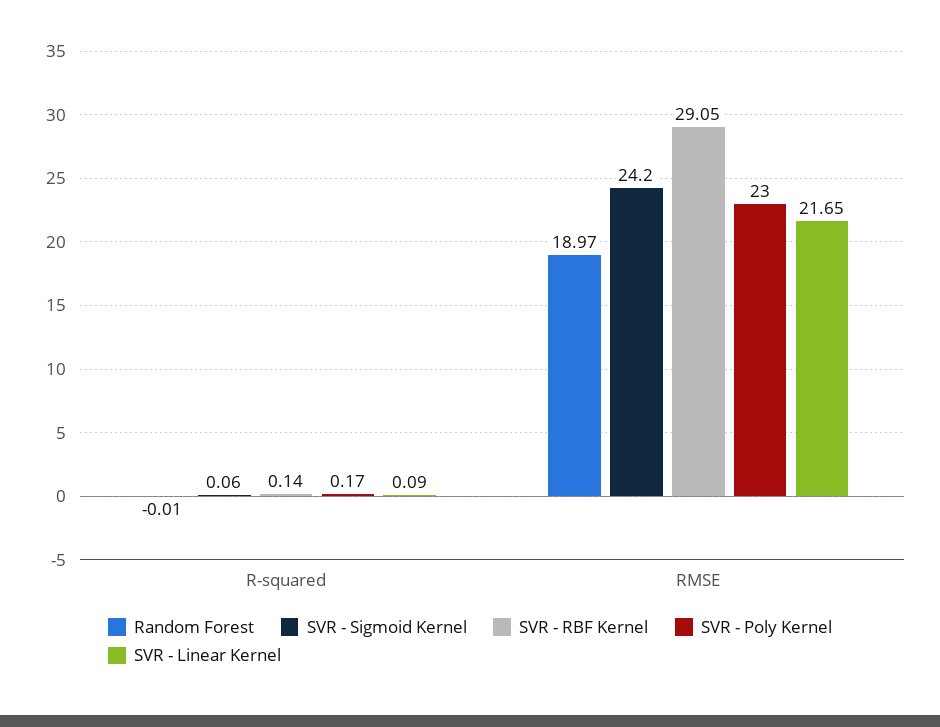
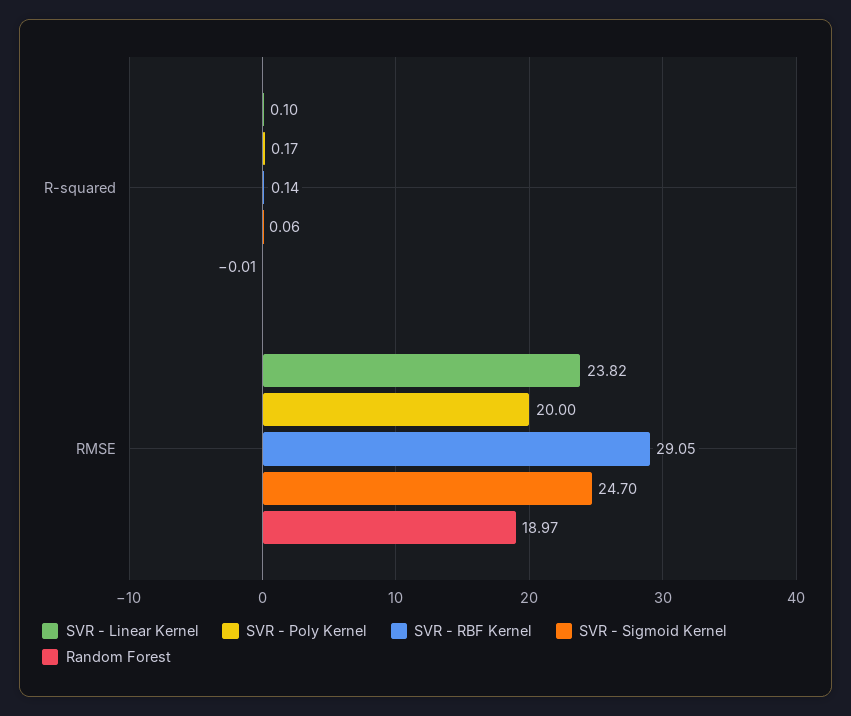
  {
    "Random Forest": {
      "R-squared": -0.01,
      "RMSE": 18.97
    },
    "SVR - Sigmoid Kernel": {
      "R-squared": 0.06,
-     "RMSE": 24.2
+     "RMSE": 24.7
    },
    "SVR - RBF Kernel": {
      "R-squared": 0.14,
      "RMSE": 29.05
    },
    "SVR - Poly Kernel": {
      "R-squared": 0.17,
-     "RMSE": 23
+     "RMSE": 20
    },
    "SVR - Linear Kernel": {
-     "R-squared": 0.09,
+     "R-squared": 0.1,
-     "RMSE": 21.65
+     "RMSE": 23.82
    }
  }

